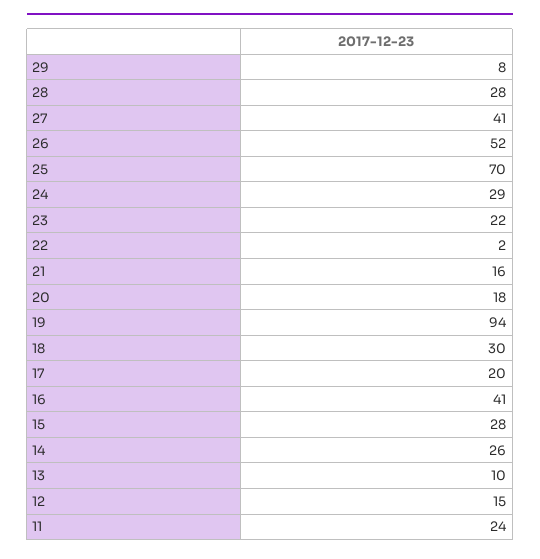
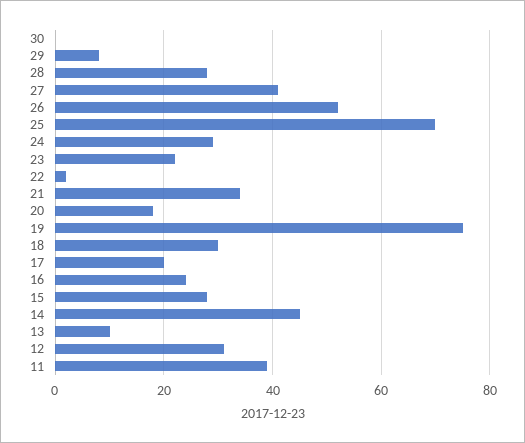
  {
    "29": 8,
    "28": 28,
    "27": 41,
    "26": 52,
    "25": 70,
    "24": 29,
    "23": 22,
    "22": 2,
-   "21": 16,
+   "21": 35,
    "20": 18,
-   "19": 94,
+   "19": 75,
    "18": 30,
    "17": 20,
-   "16": 41,
+   "16": 25,
    "15": 28,
-   "14": 26,
+   "14": 45,
    "13": 10,
-   "12": 15,
+   "12": 30,
-   "11": 24
+   "11": 40,
+   "30": 0
  }

